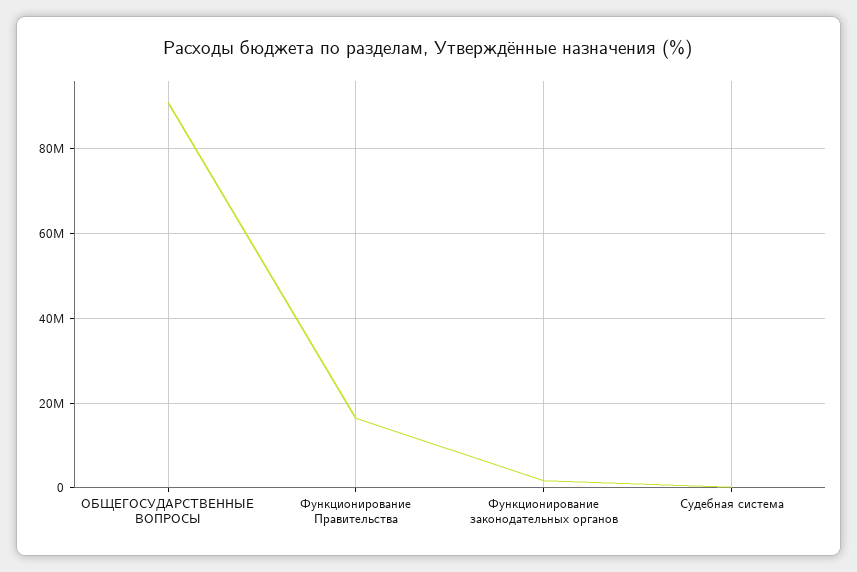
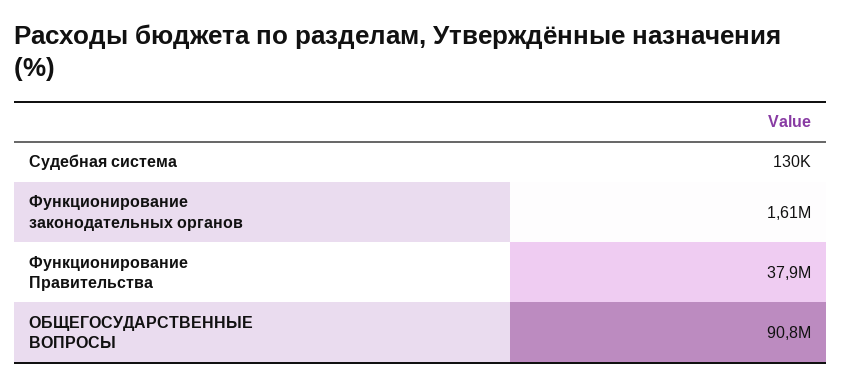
  {
    "ОБЩЕГОСУДАРСТВЕННЫЕ ВОПРОСЫ": 90800000,
-   "Функционирование Правительства": 16000000,
+   "Функционирование Правительства": 37900000,
    "Функционирование законодательных органов": 1610000,
    "Судебная система": 130000
  }

